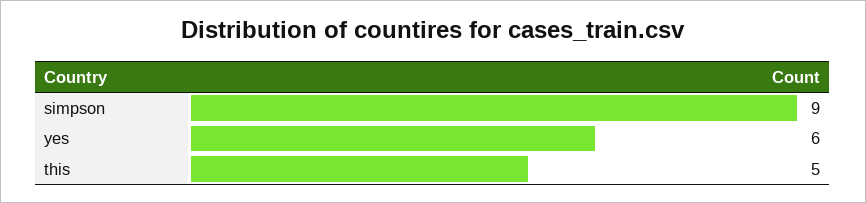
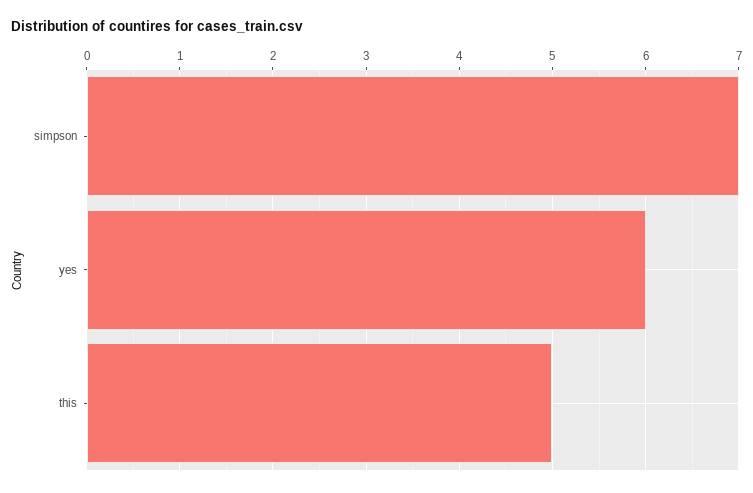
  {
-   "simpson": 9,
+   "simpson": 7,
    "yes": 6,
    "this": 5
  }

